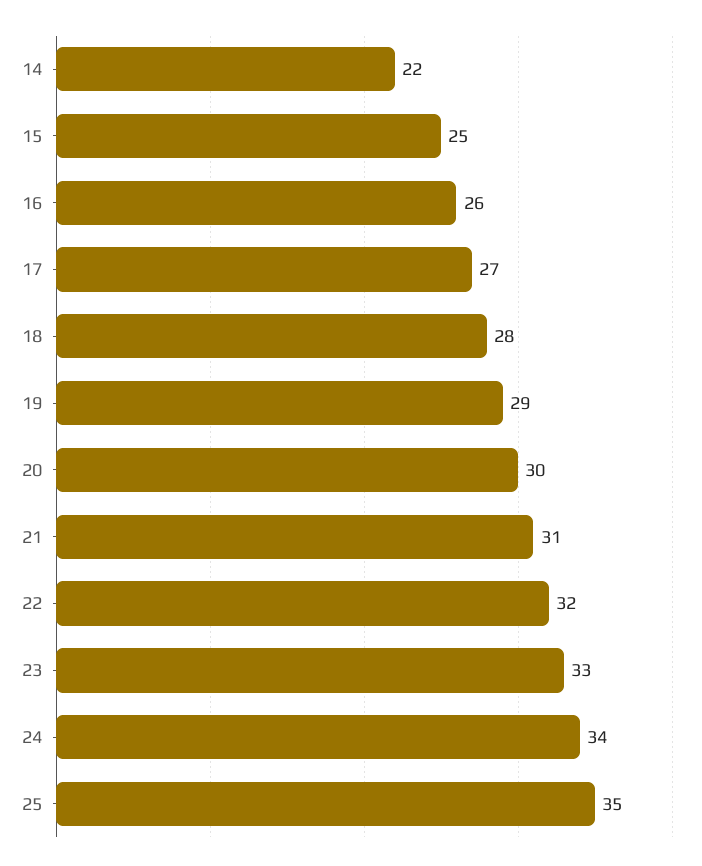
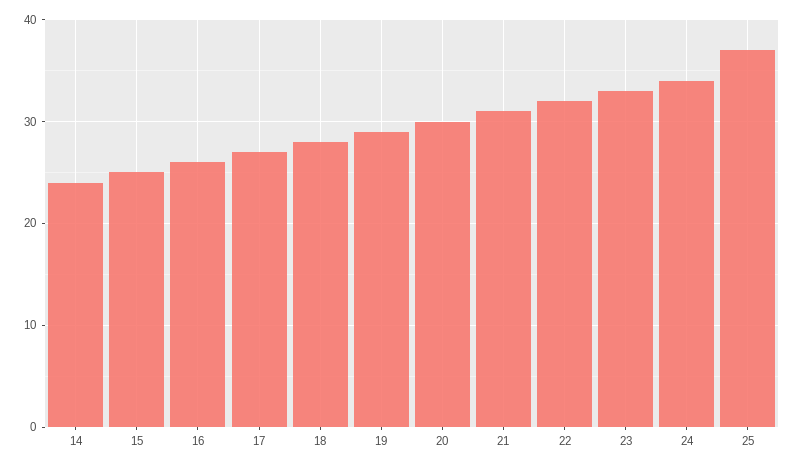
  {
-   "14": 22,
+   "14": 24,
    "15": 25,
    "16": 26,
    "17": 27,
    "18": 28,
    "19": 29,
    "20": 30,
    "21": 31,
    "22": 32,
    "23": 33,
    "24": 34,
-   "25": 35
+   "25": 37
  }

